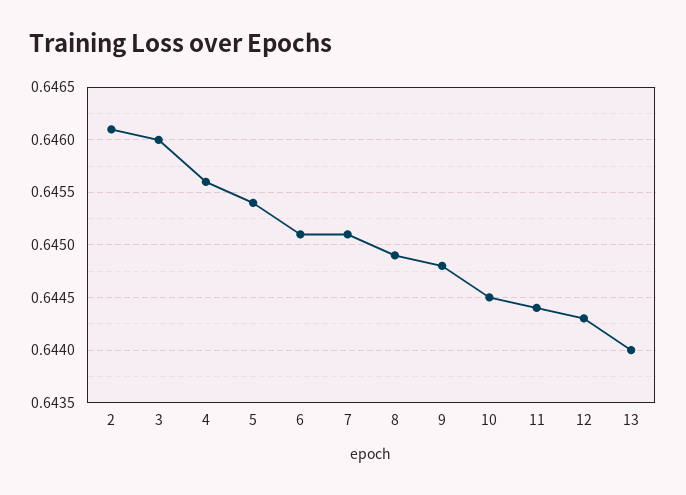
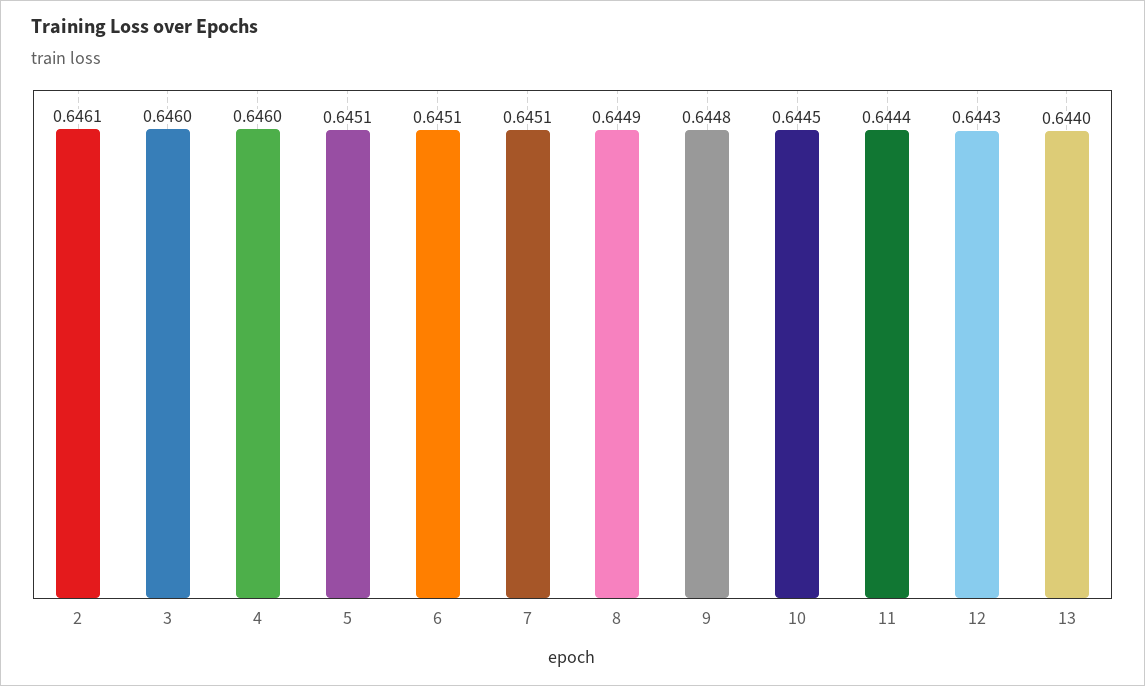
  {
    "2": 0.6461,
    "3": 0.646,
-   "4": 0.6456,
+   "4": 0.646,
-   "5": 0.6454,
+   "5": 0.6451,
    "6": 0.6451,
    "7": 0.6451,
    "8": 0.6449,
    "9": 0.6448,
    "10": 0.6445,
    "11": 0.6444,
    "12": 0.6443,
    "13": 0.644
  }

